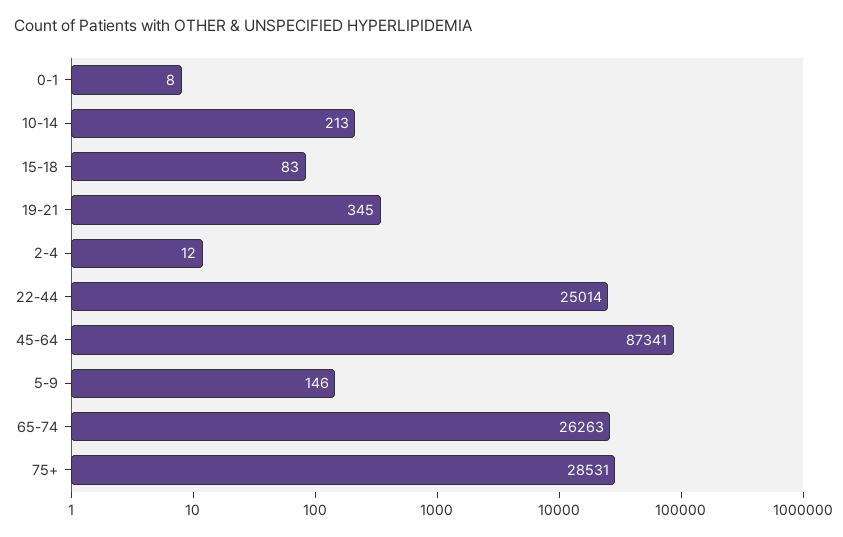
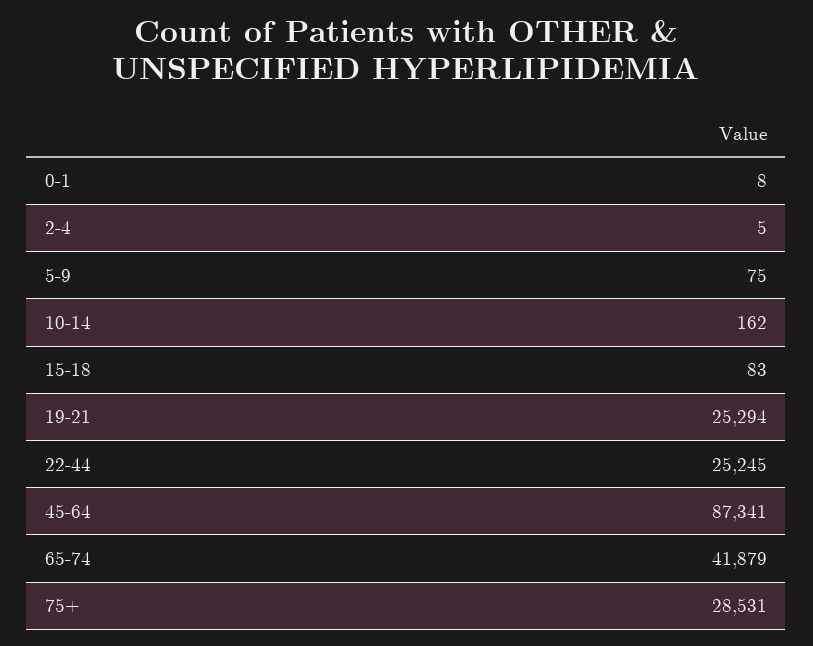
  {
    "0-1": 8,
-   "10-14": 213,
+   "10-14": 162,
    "15-18": 83,
-   "19-21": 345,
+   "19-21": 25294,
-   "2-4": 12,
+   "2-4": 5,
-   "22-44": 25014,
+   "22-44": 25245,
    "45-64": 87341,
-   "5-9": 146,
+   "5-9": 75,
-   "65-74": 26263,
+   "65-74": 41879,
    "75+": 28531
  }

